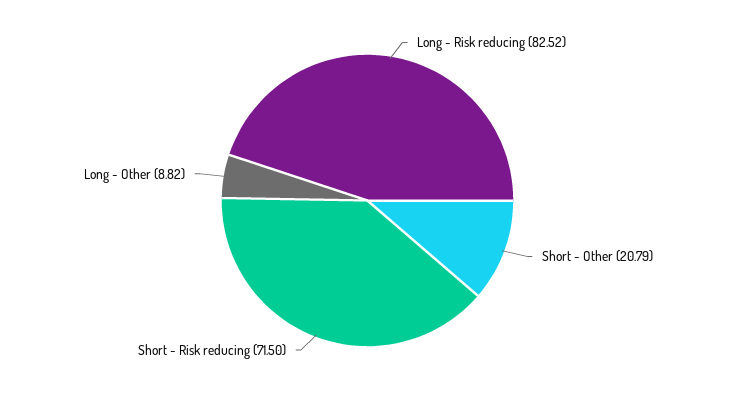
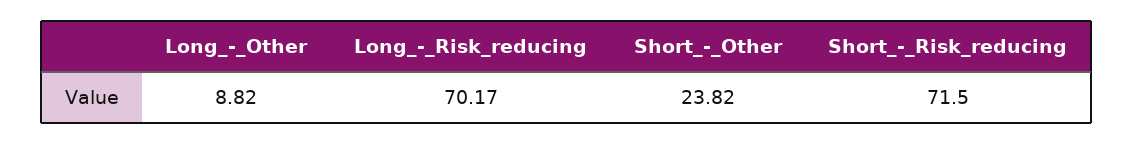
  {
-   "Long - Risk reducing": 82.52,
+   "Long - Risk reducing": 70.17,
-   "Short - Other": 20.79,
+   "Short - Other": 23.82,
    "Short - Risk reducing": 71.5,
    "Long - Other": 8.82
  }

